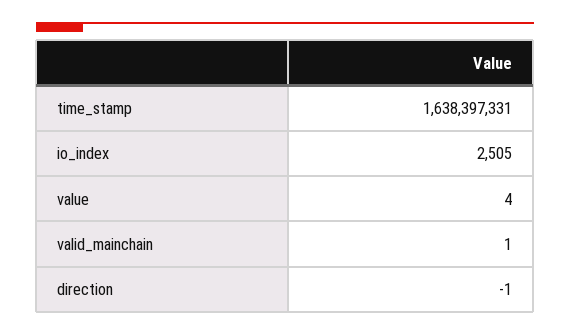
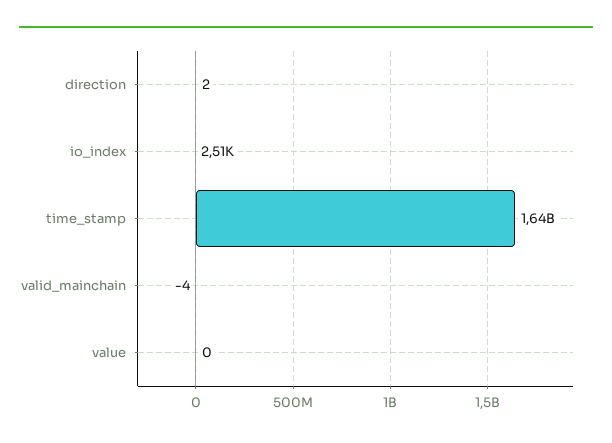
  {
    "time_stamp": 1638397331,
    "io_index": 2505,
-   "value": 4,
+   "value": 0,
-   "valid_mainchain": 1,
+   "valid_mainchain": -4,
-   "direction": -1
+   "direction": 2
  }

